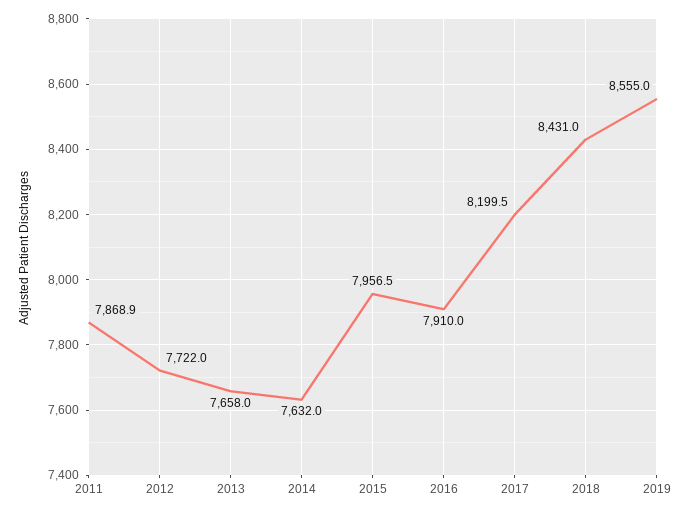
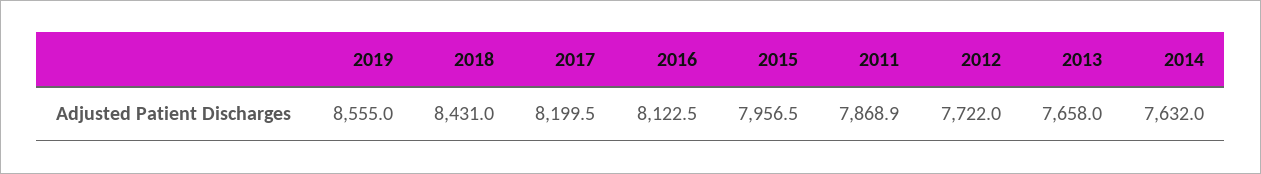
  {
    "2011": 7868.9,
    "2012": 7722,
    "2013": 7658,
    "2014": 7632,
    "2015": 7956.5,
-   "2016": 7910,
+   "2016": 8122.5,
    "2017": 8199.5,
    "2018": 8431,
    "2019": 8555
  }

